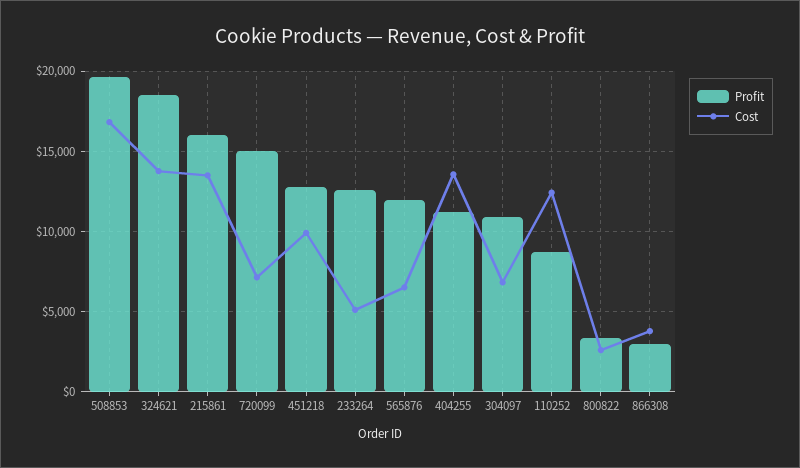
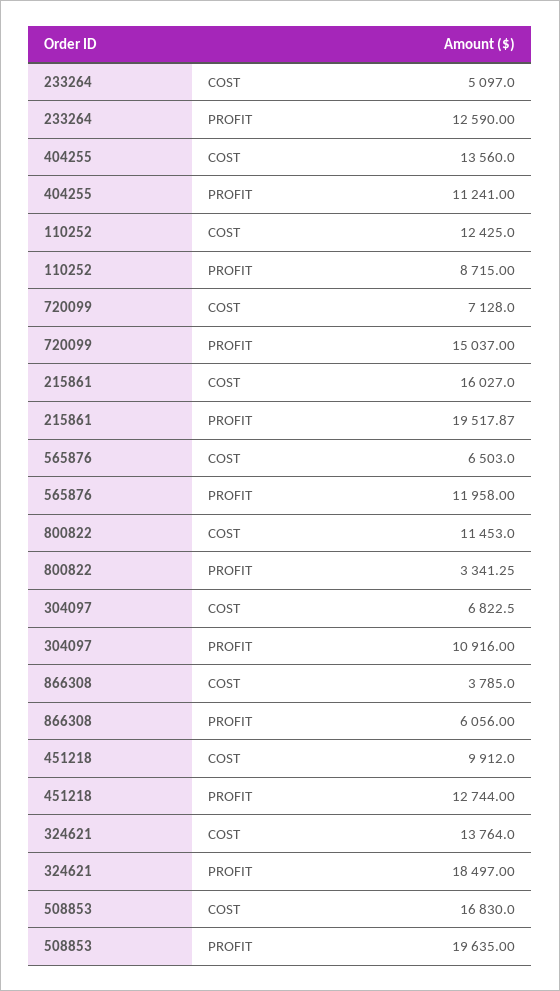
  {
    "Profit": {
      "508853": 19635,
      "324621": 18497,
-     "215861": 16000,
+     "215861": 19517.87,
      "720099": 15037,
      "451218": 12744,
      "233264": 12590,
      "565876": 11958,
      "404255": 11241,
      "304097": 10916,
      "110252": 8715,
      "800822": 3341.25,
-     "866308": 3000
+     "866308": 6056
    },
    "Cost": {
      "508853": 16830,
      "324621": 13764,
-     "215861": 13500,
+     "215861": 16027,
      "720099": 7128,
      "451218": 9912,
      "233264": 5097,
      "565876": 6503,
      "404255": 13560,
      "304097": 6822.5,
      "110252": 12425,
-     "800822": 2500,
+     "800822": 11453,
      "866308": 3785
    }
  }

